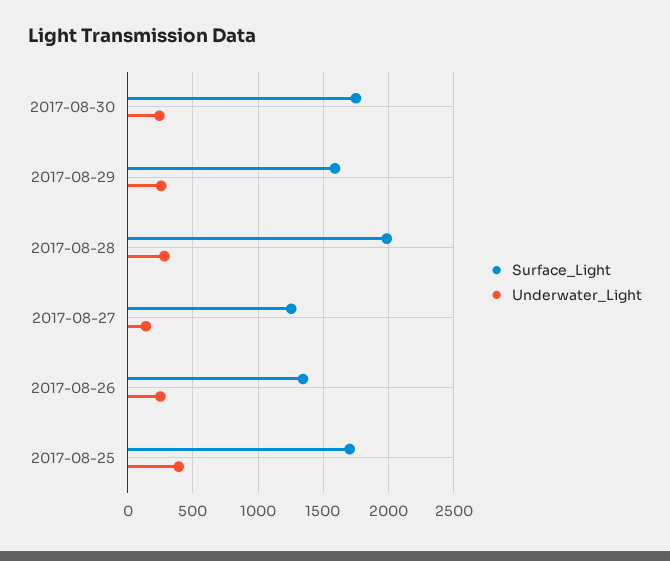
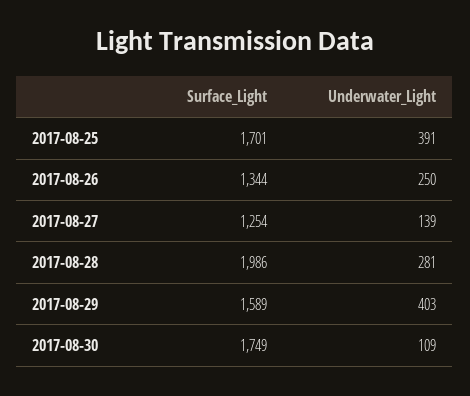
  {
    "Surface_Light": {
      "2017-08-30": 1749,
      "2017-08-29": 1589,
      "2017-08-28": 1986,
      "2017-08-27": 1254,
      "2017-08-26": 1344,
      "2017-08-25": 1701
    },
    "Underwater_Light": {
-     "2017-08-30": 250,
+     "2017-08-30": 109,
-     "2017-08-29": 250,
+     "2017-08-29": 403,
      "2017-08-28": 281,
      "2017-08-27": 139,
      "2017-08-26": 250,
      "2017-08-25": 391
    }
  }

